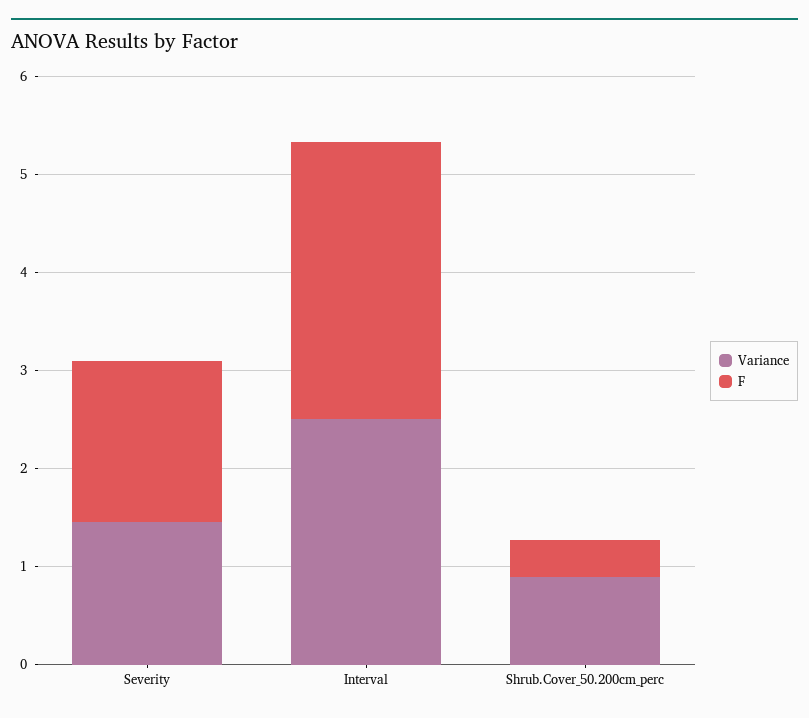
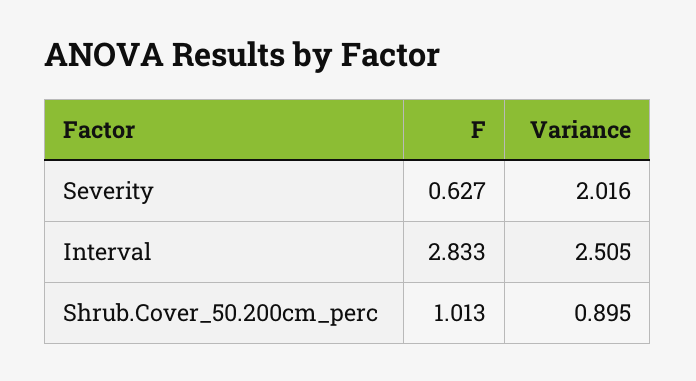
  {
    "Variance": {
-     "Severity": 1.4,
+     "Severity": 2.016,
      "Interval": 2.505,
      "Shrub.Cover_50.200cm_perc": 0.895
    },
    "F": {
-     "Severity": 1.6,
+     "Severity": 0.627,
      "Interval": 2.833,
-     "Shrub.Cover_50.200cm_perc": 0.4
+     "Shrub.Cover_50.200cm_perc": 1.013
    }
  }

